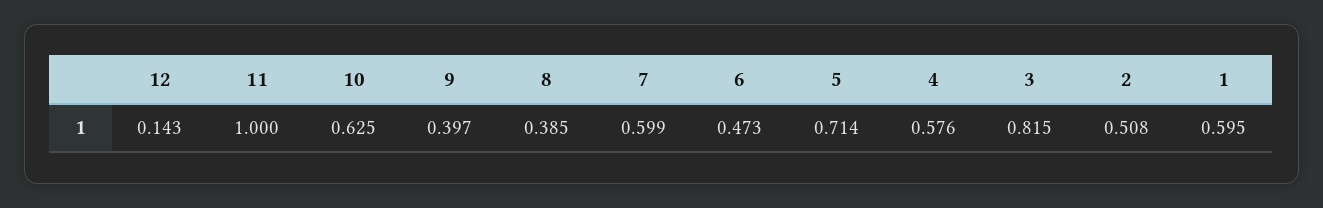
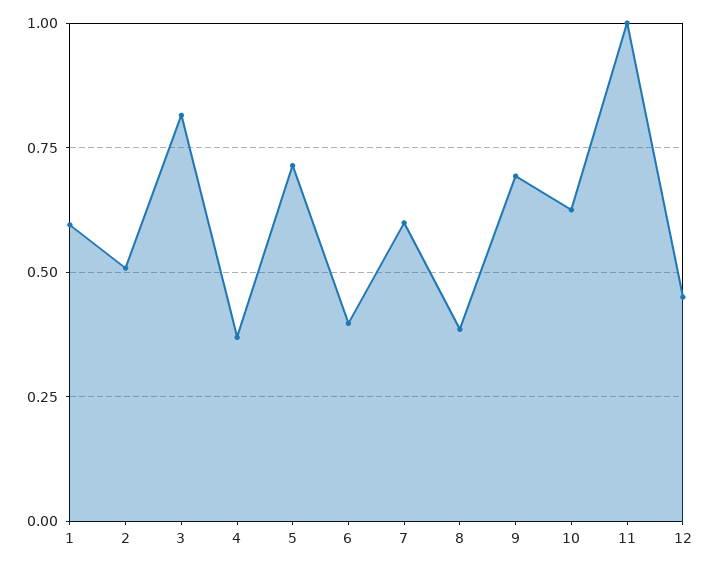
  {
-   "12": 0.143,
+   "12": 0.45,
    "11": 1,
    "10": 0.625,
-   "9": 0.397,
+   "9": 0.7,
    "8": 0.385,
    "7": 0.599,
-   "6": 0.473,
+   "6": 0.4,
    "5": 0.714,
-   "4": 0.576,
+   "4": 0.375,
    "3": 0.815,
    "2": 0.508,
    "1": 0.595
  }

